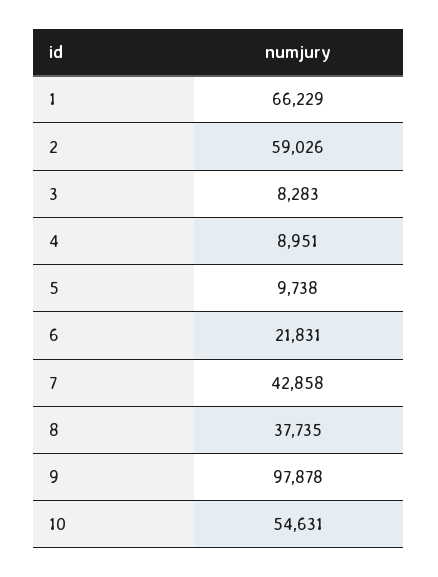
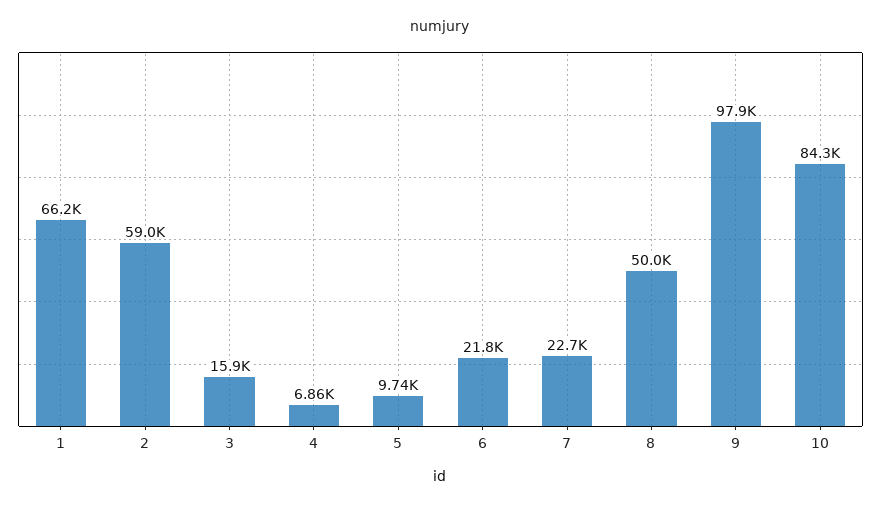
  {
    "1": 66229,
    "2": 59026,
-   "3": 8283,
+   "3": 15900,
-   "4": 8951,
+   "4": 6860,
    "5": 9738,
    "6": 21831,
-   "7": 42858,
+   "7": 22700,
-   "8": 37735,
+   "8": 50000,
    "9": 97878,
-   "10": 54631
+   "10": 84300
  }

